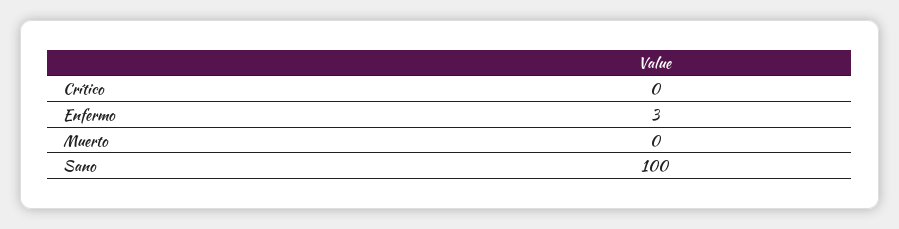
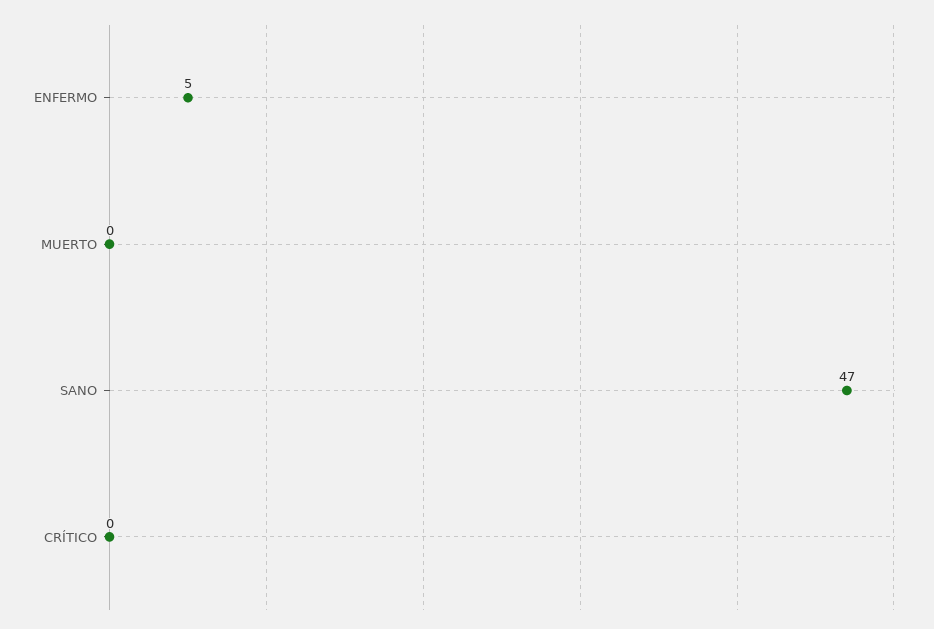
  {
    "Crítico": 0,
-   "Enfermo": 3,
+   "Enfermo": 5,
    "Muerto": 0,
-   "Sano": 100
+   "Sano": 47
  }

